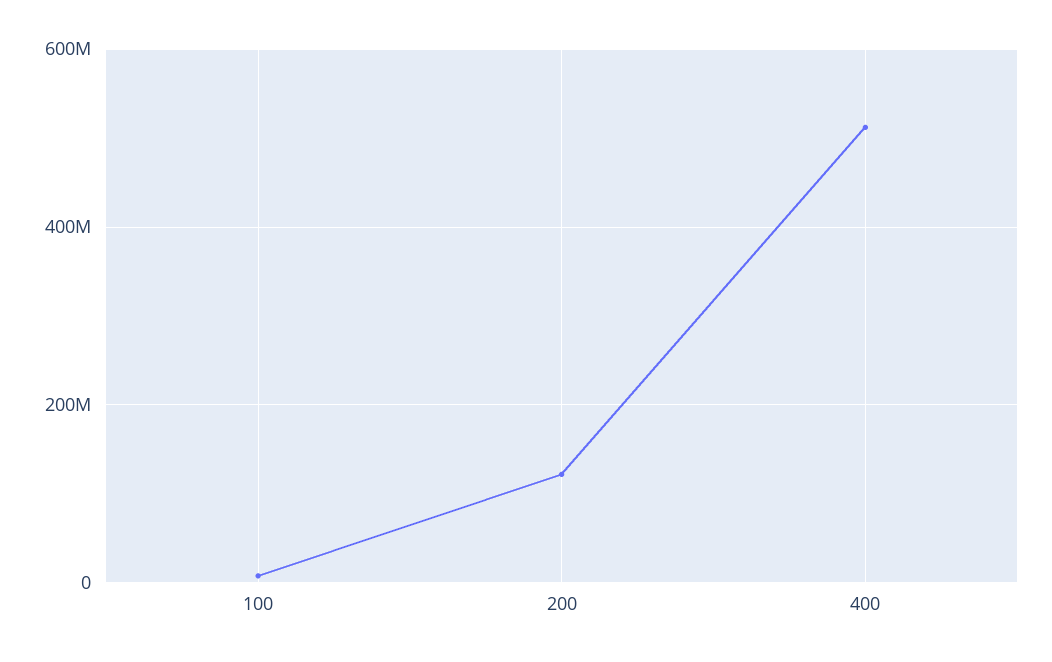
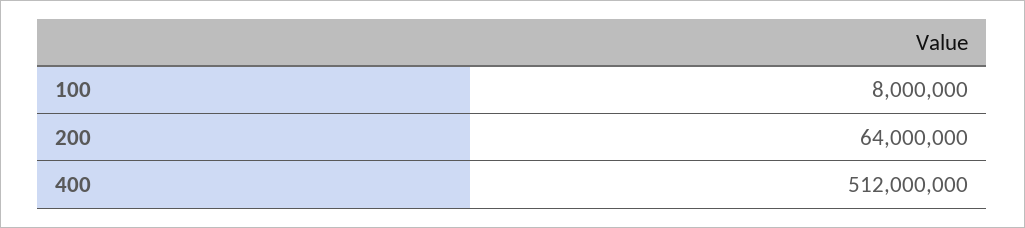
  {
    "100": 8000000,
-   "200": 120000000,
+   "200": 64000000,
    "400": 512000000
  }

